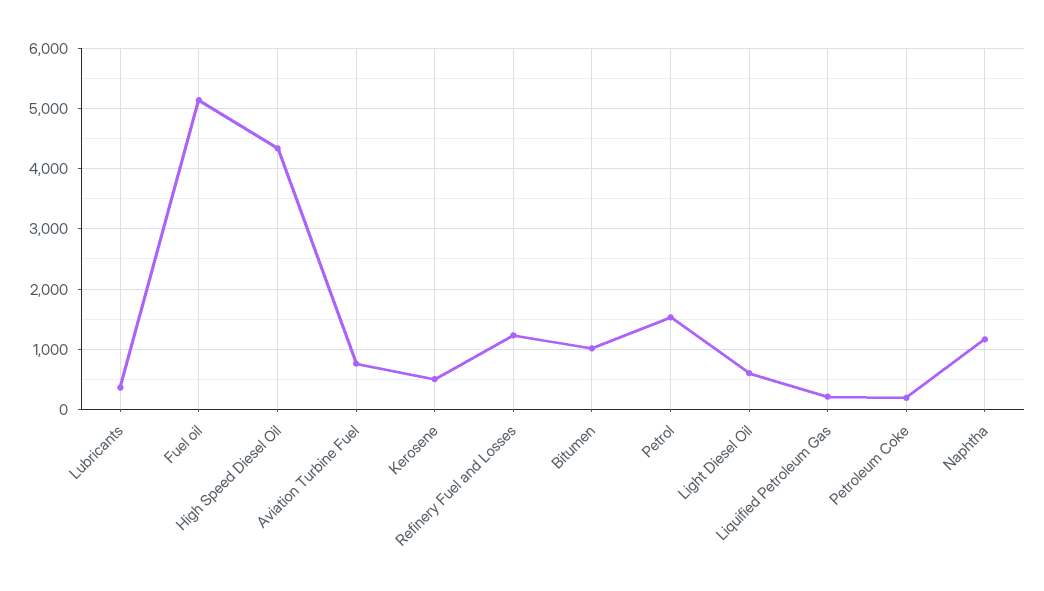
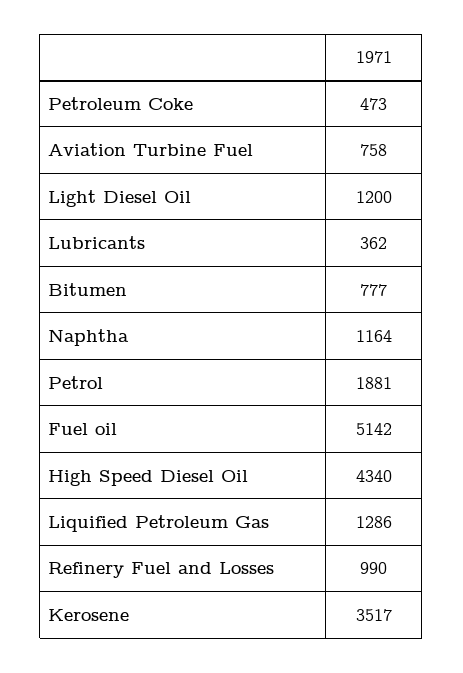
  {
    "Lubricants": 362,
    "Fuel oil": 5142,
    "High Speed Diesel Oil": 4340,
    "Aviation Turbine Fuel": 758,
-   "Kerosene": 500,
+   "Kerosene": 3517,
-   "Refinery Fuel and Losses": 1200,
+   "Refinery Fuel and Losses": 990,
-   "Bitumen": 1000,
+   "Bitumen": 777,
-   "Petrol": 1500,
+   "Petrol": 1881,
-   "Light Diesel Oil": 600,
+   "Light Diesel Oil": 1200,
-   "Liquified Petroleum Gas": 200,
+   "Liquified Petroleum Gas": 1286,
-   "Petroleum Coke": 200,
+   "Petroleum Coke": 473,
    "Naphtha": 1164
  }

